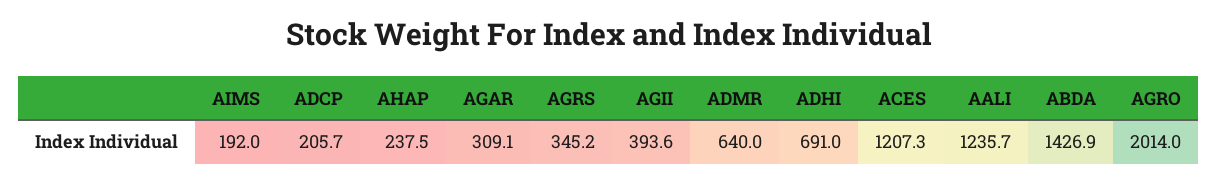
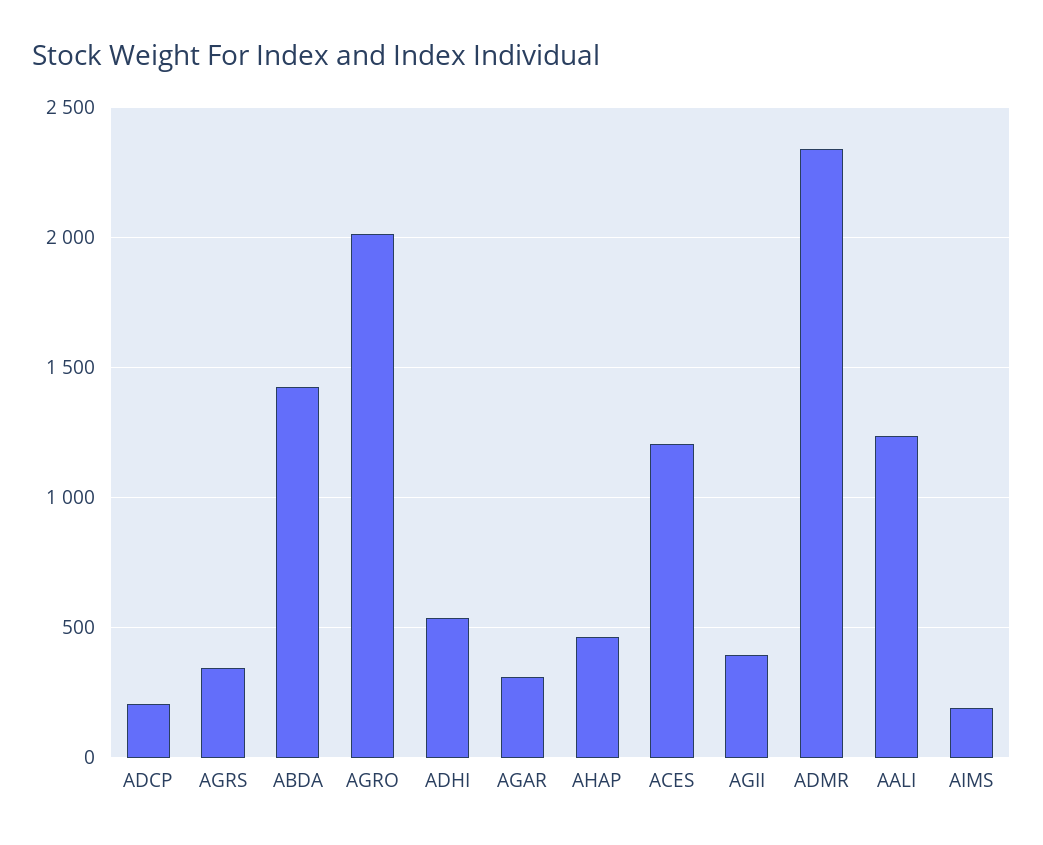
  {
    "AIMS": 192,
    "ADCP": 205.7,
-   "AHAP": 237.5,
+   "AHAP": 450,
    "AGAR": 309.1,
    "AGRS": 345.2,
    "AGII": 393.6,
-   "ADMR": 640,
+   "ADMR": 2350,
-   "ADHI": 691,
+   "ADHI": 550,
    "ACES": 1207.3,
    "AALI": 1235.7,
    "ABDA": 1426.9,
    "AGRO": 2014
  }

